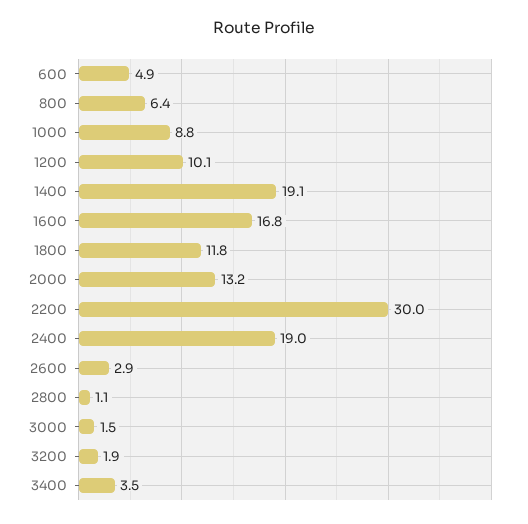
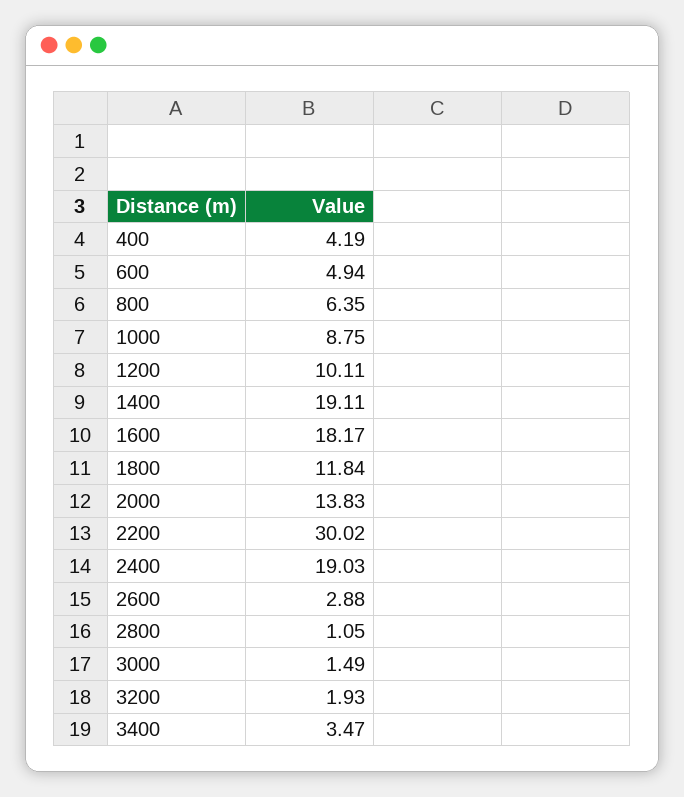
  {
    "600": 4.94,
    "800": 6.35,
    "1000": 8.75,
    "1200": 10.11,
    "1400": 19.11,
-   "1600": 16.8,
+   "1600": 18.17,
    "1800": 11.84,
-   "2000": 13.2,
+   "2000": 13.83,
    "2200": 30.02,
    "2400": 19.03,
    "2600": 2.88,
    "2800": 1.05,
    "3000": 1.49,
    "3200": 1.93,
-   "3400": 3.47
+   "3400": 3.47,
+   "400": 4.19
  }

